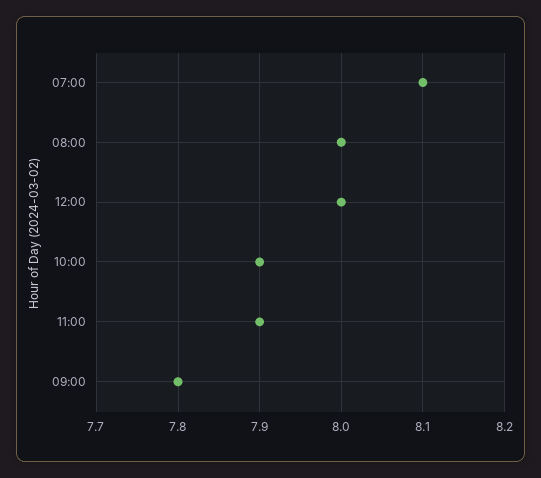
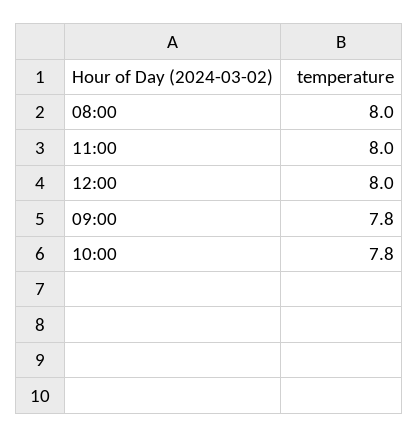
  {
-   "07:00": 8.1,
    "08:00": 8,
    "12:00": 8,
-   "10:00": 7.9,
+   "10:00": 7.8,
-   "11:00": 7.9,
+   "11:00": 8,
    "09:00": 7.8
  }

